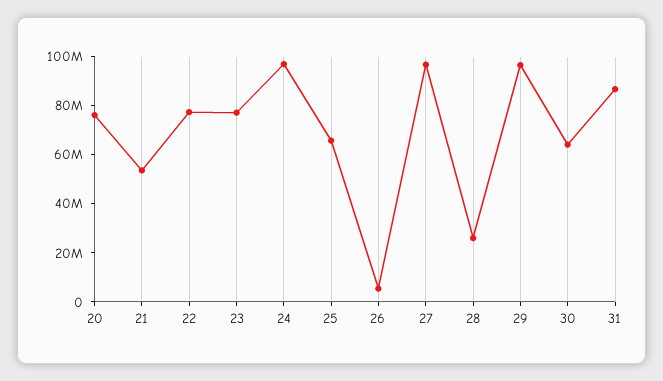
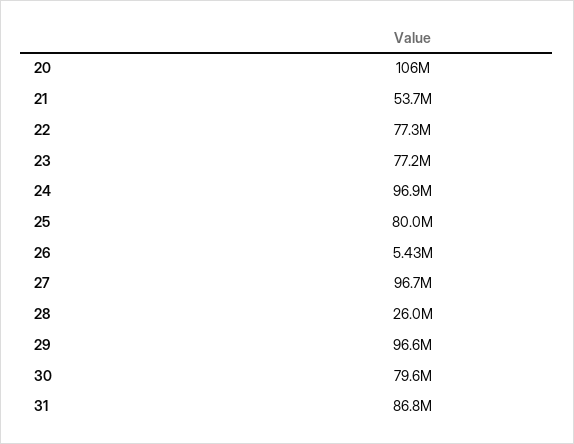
  {
-   "20": 75000000,
+   "20": 106000000,
    "21": 53700000,
    "22": 77300000,
    "23": 77200000,
    "24": 96900000,
-   "25": 65000000,
+   "25": 80000000,
    "26": 5430000,
    "27": 96700000,
    "28": 26000000,
    "29": 96600000,
-   "30": 65000000,
+   "30": 79600000,
    "31": 86800000
  }

